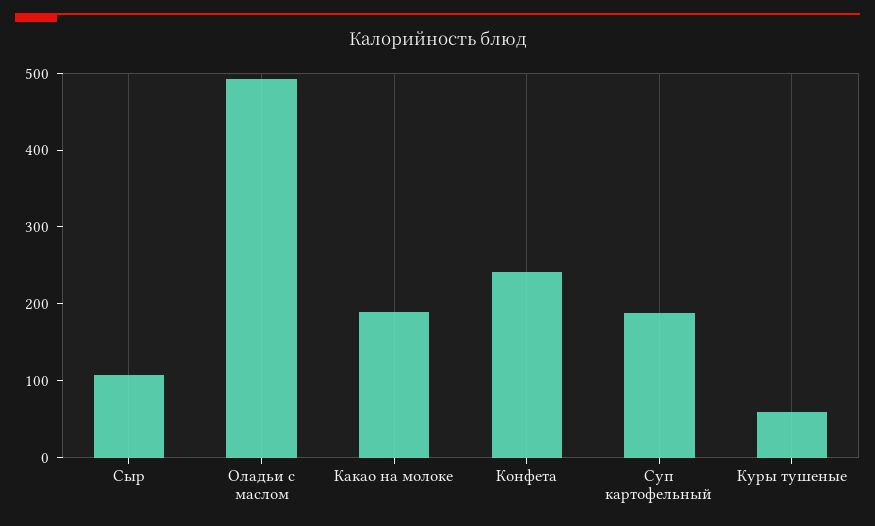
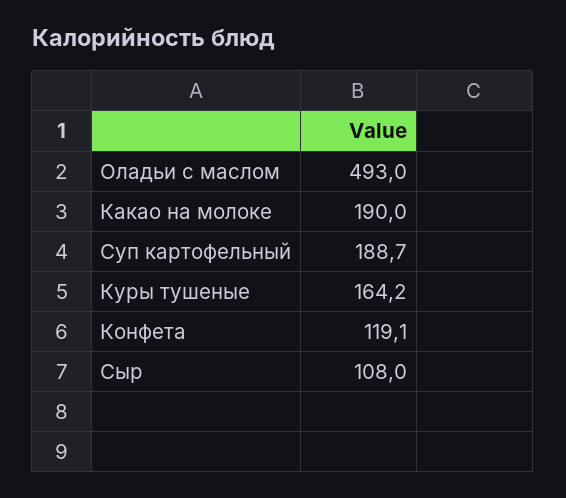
  {
    "Сыр": 108,
    "Оладьи с маслом": 493,
    "Какао на молоке": 190,
-   "Конфета": 240,
+   "Конфета": 119.1,
    "Суп картофельный": 188.7,
-   "Куры тушеные": 60
+   "Куры тушеные": 164.2
  }

